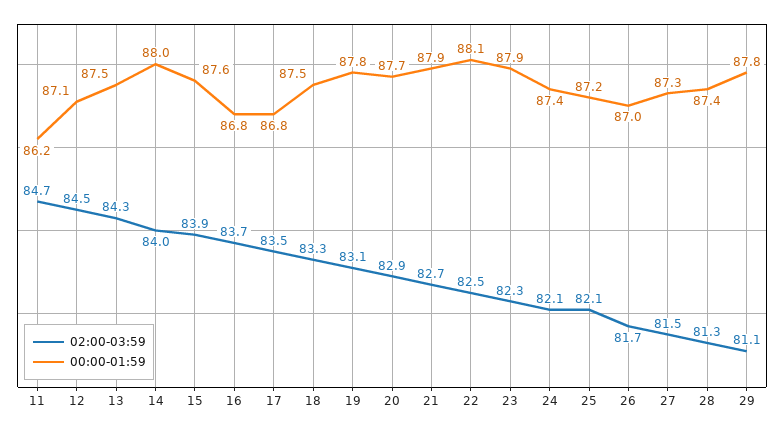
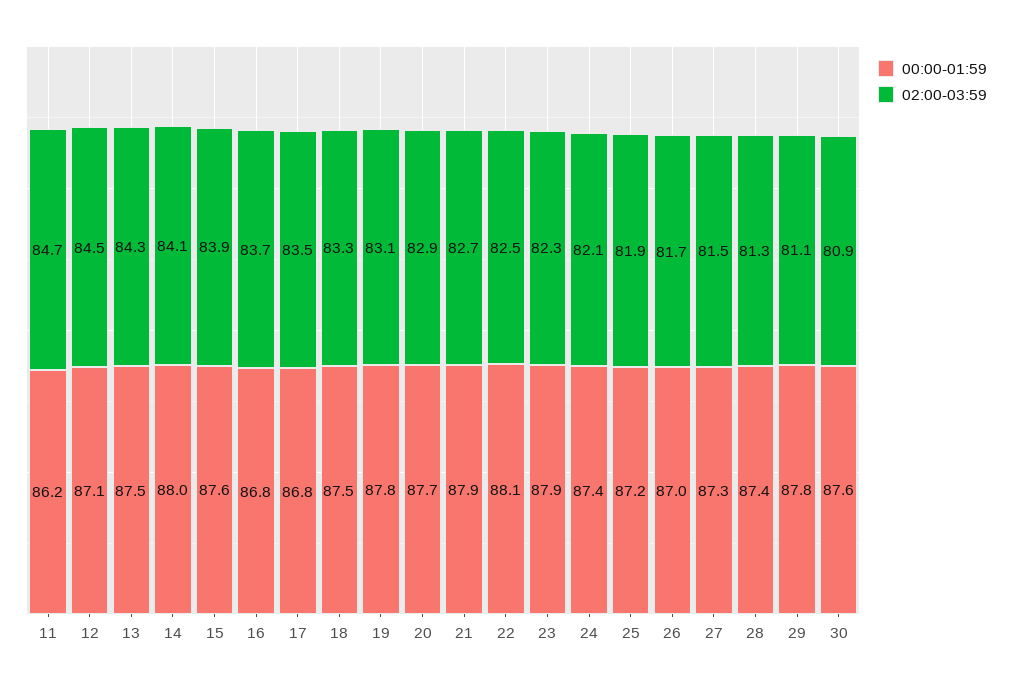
  {
    "02:00-03:59": {
      "11": 84.7,
      "12": 84.5,
      "13": 84.3,
-     "14": 84,
+     "14": 84.1,
      "15": 83.9,
      "16": 83.7,
      "17": 83.5,
      "18": 83.3,
      "19": 83.1,
      "20": 82.9,
      "21": 82.7,
      "22": 82.5,
      "23": 82.3,
      "24": 82.1,
-     "25": 82.1,
+     "25": 81.9,
      "26": 81.7,
      "27": 81.5,
      "28": 81.3,
-     "29": 81.1
+     "29": 81.1,
+     "30": 80.9
    },
    "00:00-01:59": {
      "11": 86.2,
      "12": 87.1,
      "13": 87.5,
      "14": 88,
      "15": 87.6,
      "16": 86.8,
      "17": 86.8,
      "18": 87.5,
      "19": 87.8,
      "20": 87.7,
      "21": 87.9,
      "22": 88.1,
      "23": 87.9,
      "24": 87.4,
      "25": 87.2,
      "26": 87,
      "27": 87.3,
      "28": 87.4,
-     "29": 87.8
+     "29": 87.8,
+     "30": 87.6
    }
  }

